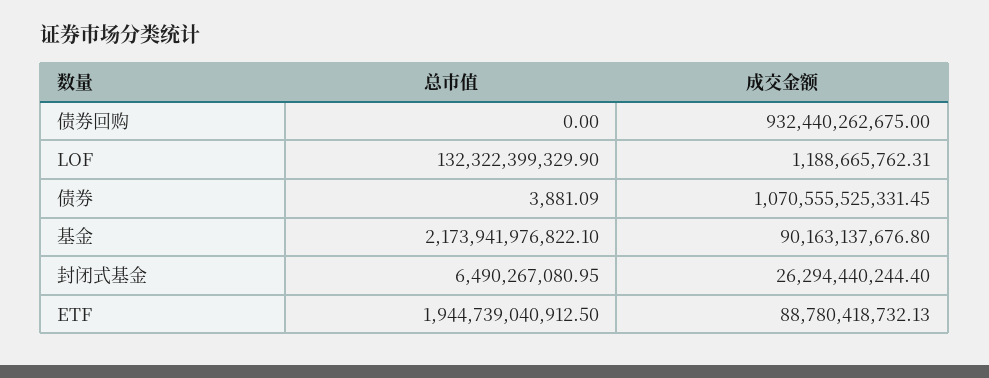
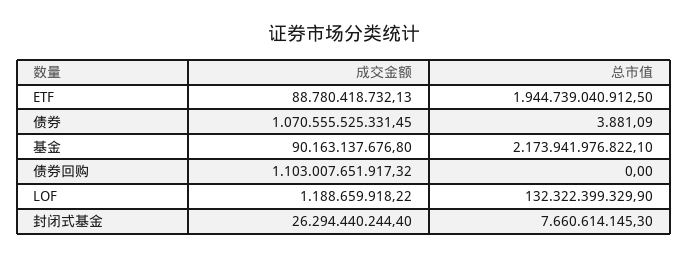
  {
    "总市值": {
      "债券回购": 0,
      "LOF": 132322399329.9,
      "债券": 3881.09,
      "基金": 2173941976822.1,
-     "封闭式基金": 6490267080.95,
+     "封闭式基金": 7660614145.3,
      "ETF": 1944739040912.5
    },
    "成交金额": {
-     "债券回购": 932440262675,
+     "债券回购": 1103007651917.32,
-     "LOF": 1188665762.31,
+     "LOF": 1188659918.22,
      "债券": 1070555525331.45,
      "基金": 90163137676.8,
      "封闭式基金": 26294440244.4,
      "ETF": 88780418732.13
    }
  }

